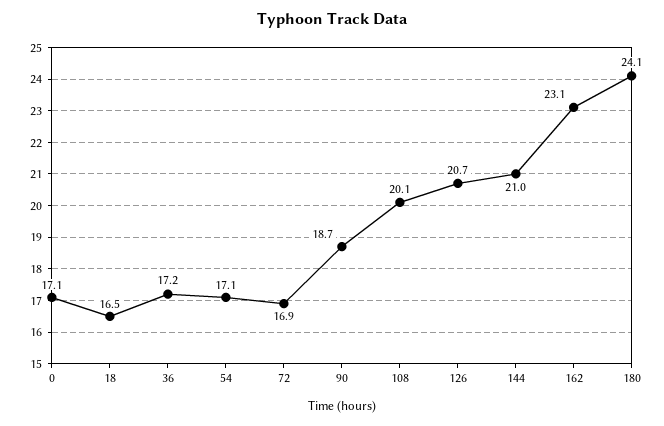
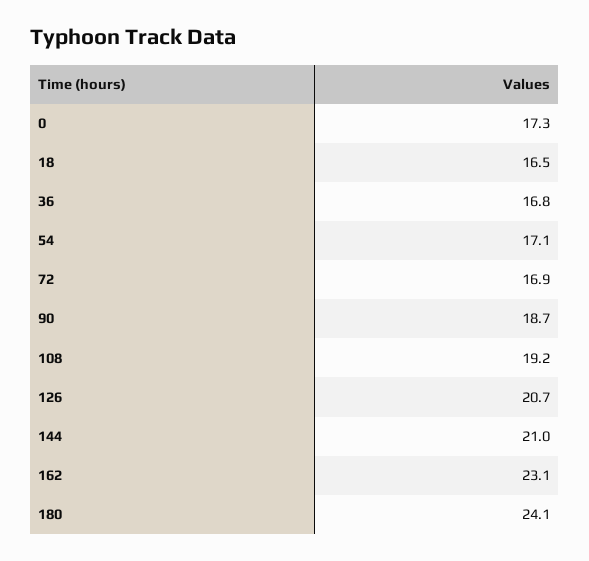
  {
-   "0": 17.1,
+   "0": 17.3,
    "18": 16.5,
-   "36": 17.2,
+   "36": 16.8,
    "54": 17.1,
    "72": 16.9,
    "90": 18.7,
-   "108": 20.1,
+   "108": 19.2,
    "126": 20.7,
    "144": 21,
    "162": 23.1,
    "180": 24.1
  }

